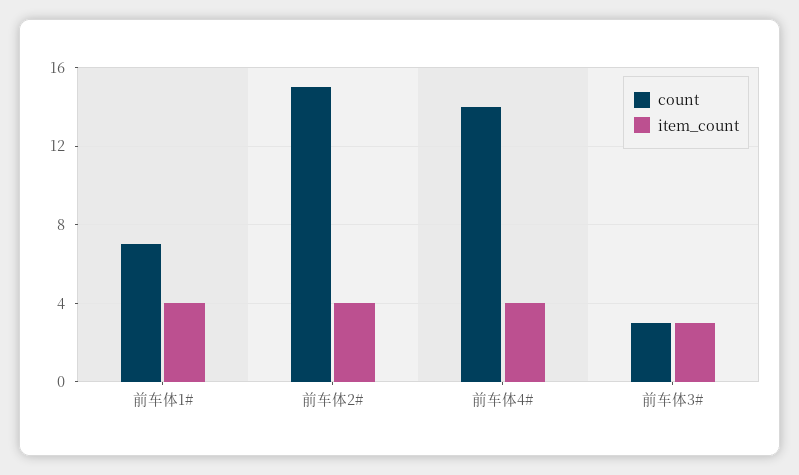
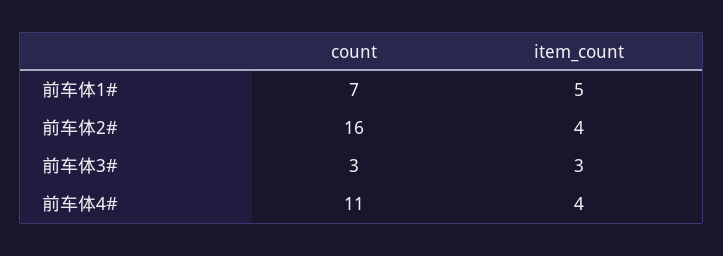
  {
    "count": {
      "前车体1#": 7,
-     "前车体2#": 15,
+     "前车体2#": 16,
-     "前车体4#": 14,
+     "前车体4#": 11,
      "前车体3#": 3
    },
    "item_count": {
-     "前车体1#": 4,
+     "前车体1#": 5,
      "前车体2#": 4,
      "前车体4#": 4,
      "前车体3#": 3
    }
  }

